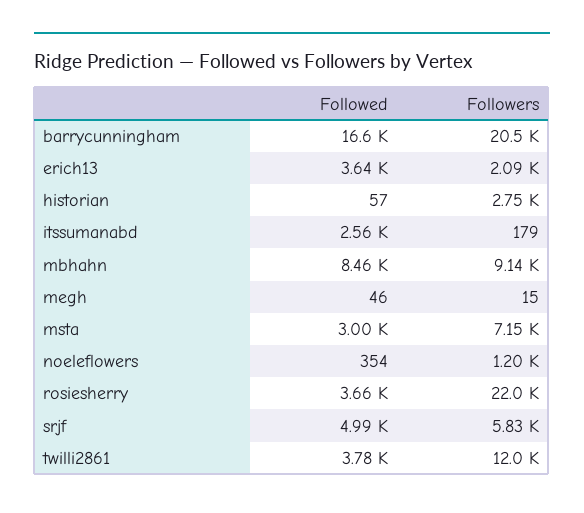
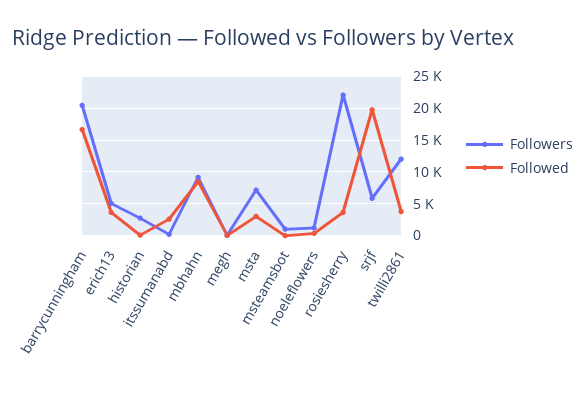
  {
    "Followed": {
      "barrycunningham": 16600,
      "erich13": 3640,
      "historian": 57,
      "itssumanabd": 2560,
      "mbhahn": 8460,
      "megh": 46,
      "msta": 3000,
      "noeleflowers": 354,
      "rosiesherry": 3660,
-     "srjf": 4990,
+     "srjf": 20000,
-     "twilli2861": 3780
+     "twilli2861": 3780,
+     "msteamsbot": 0
    },
    "Followers": {
      "barrycunningham": 20500,
-     "erich13": 2090,
+     "erich13": 5000,
      "historian": 2750,
      "itssumanabd": 179,
      "mbhahn": 9140,
      "megh": 15,
      "msta": 7150,
      "noeleflowers": 1200,
      "rosiesherry": 22000,
      "srjf": 5830,
-     "twilli2861": 12000
+     "twilli2861": 12000,
+     "msteamsbot": 1000
    }
  }

